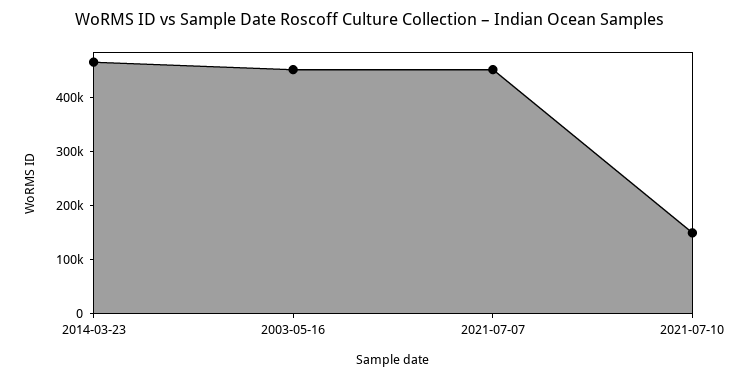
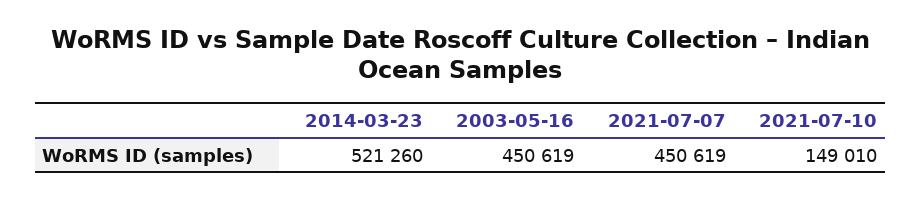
  {
-   "2014-03-23": 460000,
+   "2014-03-23": 521260,
    "2003-05-16": 450619,
    "2021-07-07": 450619,
    "2021-07-10": 149010
  }

